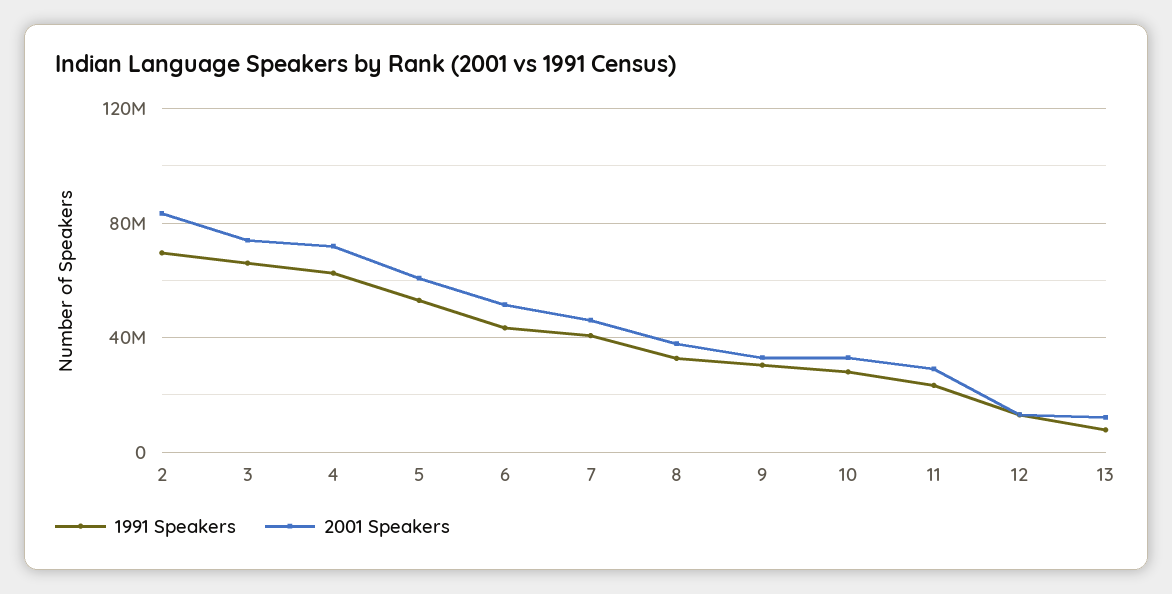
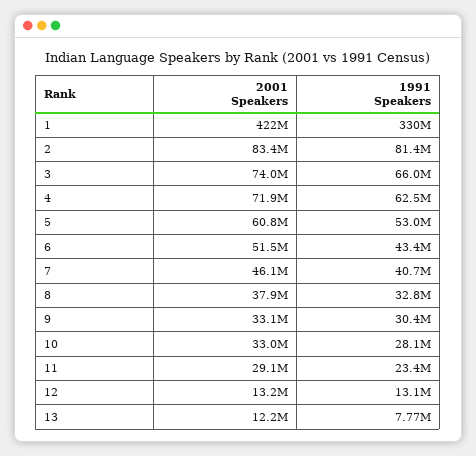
  {
    "1991 Speakers": {
-     "2": 70000000,
+     "2": 81400000,
      "3": 66000000,
      "4": 62500000,
      "5": 53000000,
      "6": 43400000,
      "7": 40700000,
      "8": 32800000,
      "9": 30400000,
      "10": 28100000,
      "11": 23400000,
      "12": 13100000,
-     "13": 7770000
+     "13": 7770000,
+     "1": 330000000
    },
    "2001 Speakers": {
      "2": 83400000,
      "3": 74000000,
      "4": 71900000,
      "5": 60800000,
      "6": 51500000,
      "7": 46100000,
      "8": 37900000,
      "9": 33100000,
      "10": 33000000,
      "11": 29100000,
      "12": 13200000,
-     "13": 12200000
+     "13": 12200000,
+     "1": 422000000
    }
  }

